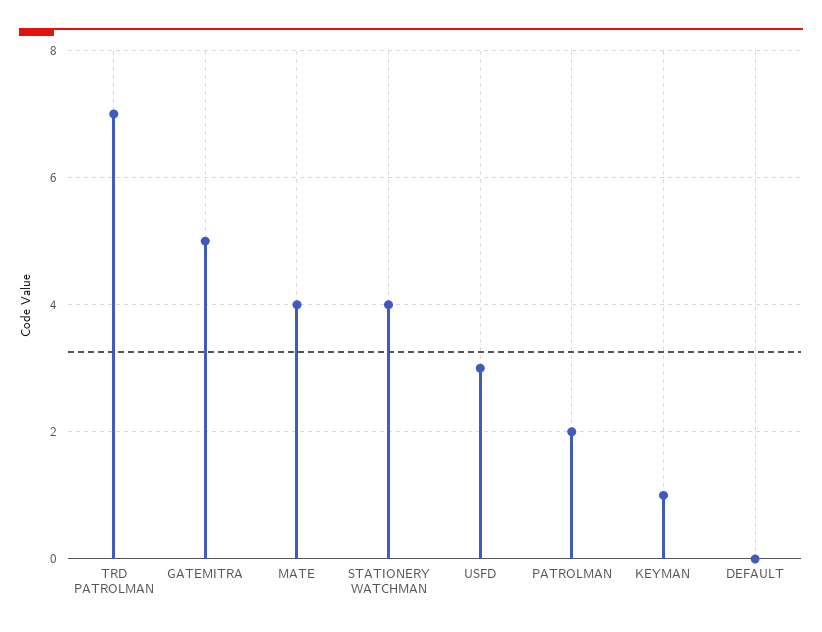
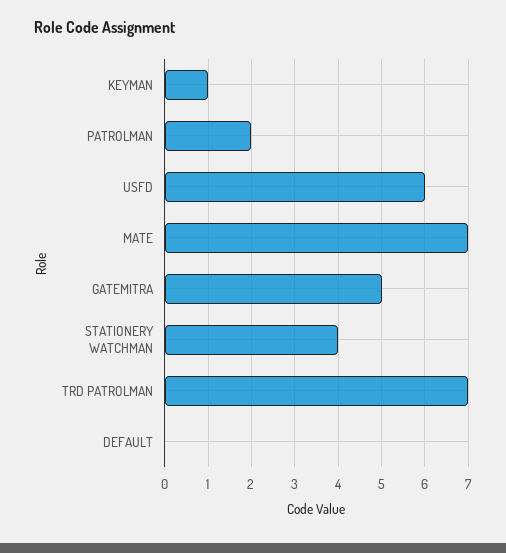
  {
    "TRD PATROLMAN": 7,
    "GATEMITRA": 5,
-   "MATE": 4,
+   "MATE": 7,
    "STATIONERY WATCHMAN": 4,
-   "USFD": 3,
+   "USFD": 6,
    "PATROLMAN": 2,
    "KEYMAN": 1,
    "DEFAULT": 0
  }

